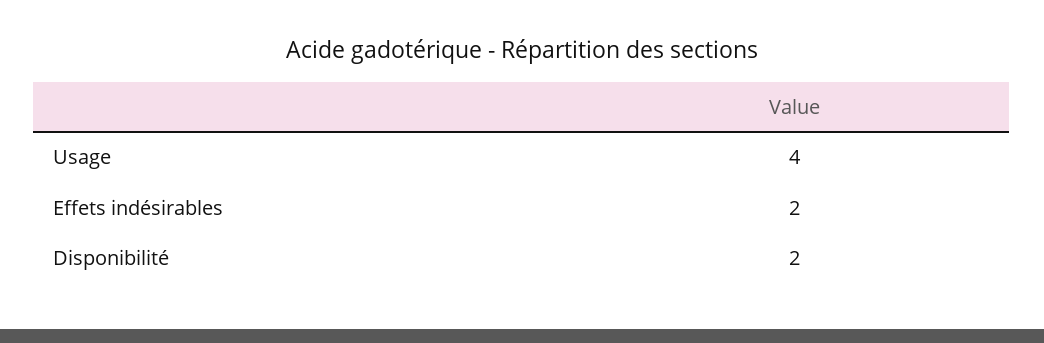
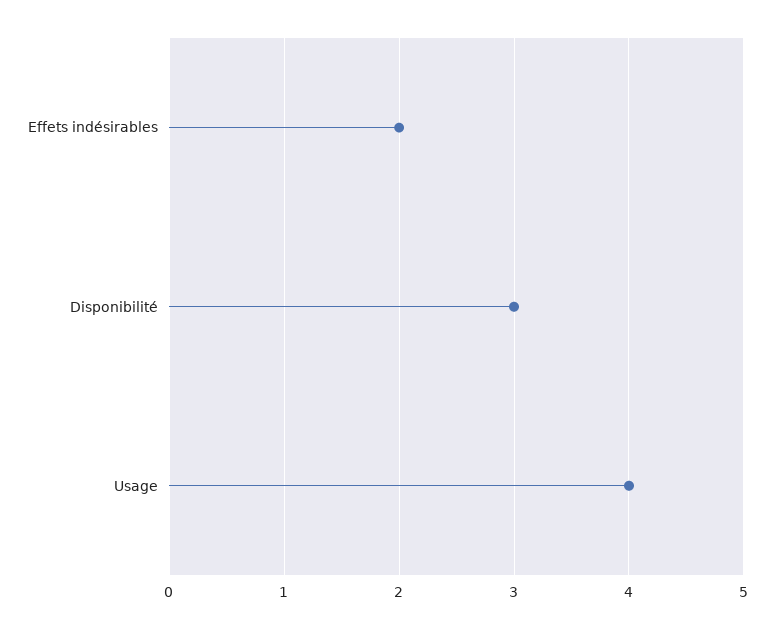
  {
    "Usage": 4,
    "Effets indésirables": 2,
-   "Disponibilité": 2
+   "Disponibilité": 3
  }

